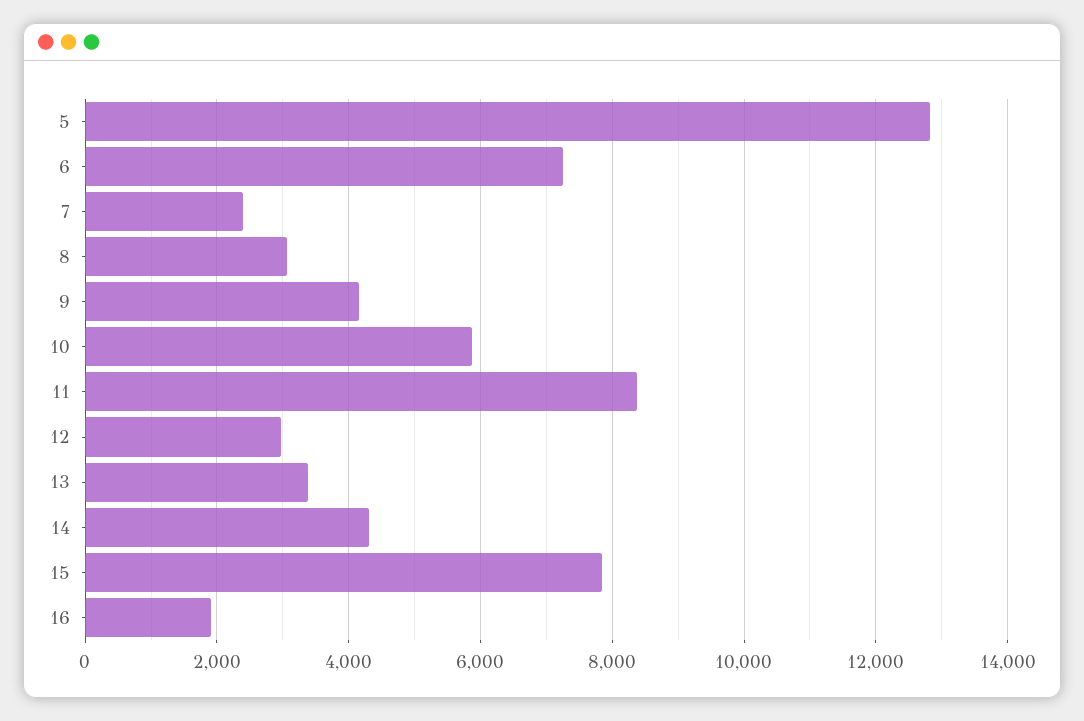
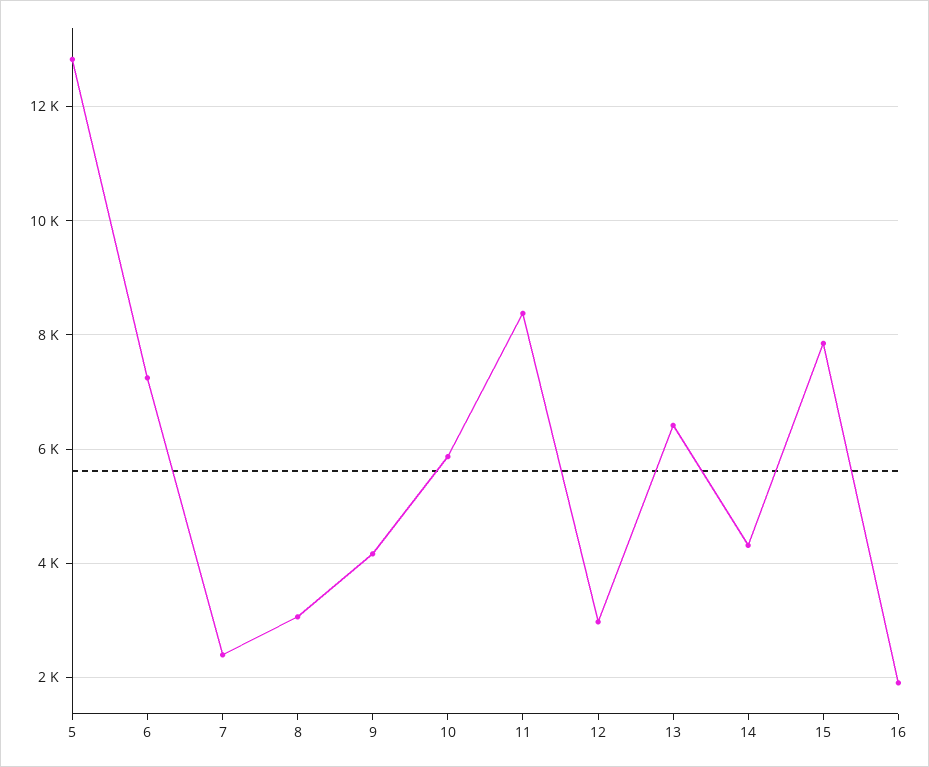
  {
    "5": 12800,
    "6": 7200,
    "7": 2400,
    "8": 3000,
    "9": 4200,
    "10": 5800,
    "11": 8400,
    "12": 3000,
-   "13": 3400,
+   "13": 6400,
    "14": 4400,
    "15": 7800,
    "16": 2000
  }

